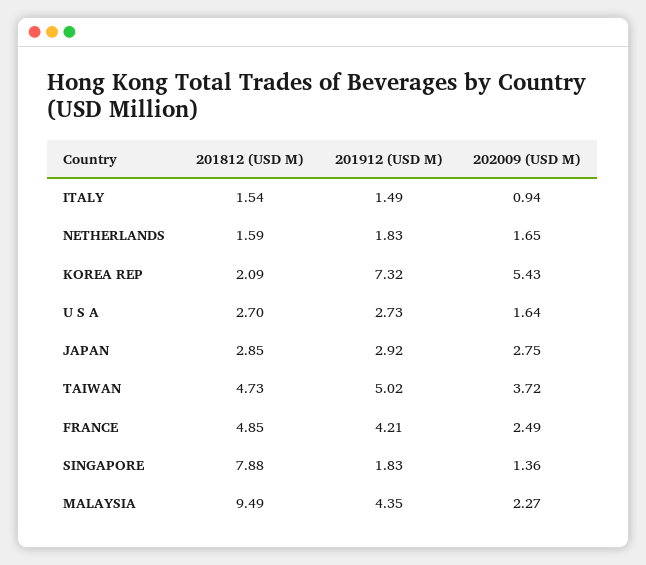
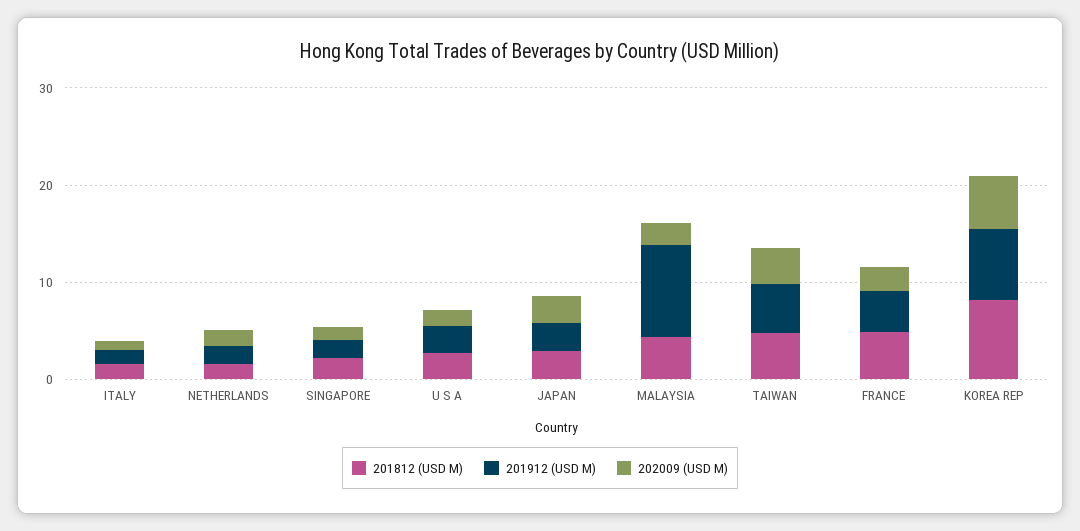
  {
    "201812 (USD M)": {
      "ITALY": 1.54,
      "NETHERLANDS": 1.59,
-     "KOREA REP": 2.09,
+     "KOREA REP": 8,
      "U S A": 2.7,
      "JAPAN": 2.85,
      "TAIWAN": 4.73,
      "FRANCE": 4.85,
-     "SINGAPORE": 7.88,
+     "SINGAPORE": 2,
-     "MALAYSIA": 9.49
+     "MALAYSIA": 4
    },
    "201912 (USD M)": {
      "ITALY": 1.49,
      "NETHERLANDS": 1.83,
      "KOREA REP": 7.32,
      "U S A": 2.73,
      "JAPAN": 2.92,
      "TAIWAN": 5.02,
      "FRANCE": 4.21,
      "SINGAPORE": 1.83,
-     "MALAYSIA": 4.35
+     "MALAYSIA": 10
    },
    "202009 (USD M)": {
      "ITALY": 0.94,
      "NETHERLANDS": 1.65,
      "KOREA REP": 5.43,
      "U S A": 1.64,
      "JAPAN": 2.75,
      "TAIWAN": 3.72,
      "FRANCE": 2.49,
      "SINGAPORE": 1.36,
      "MALAYSIA": 2.27
    }
  }

